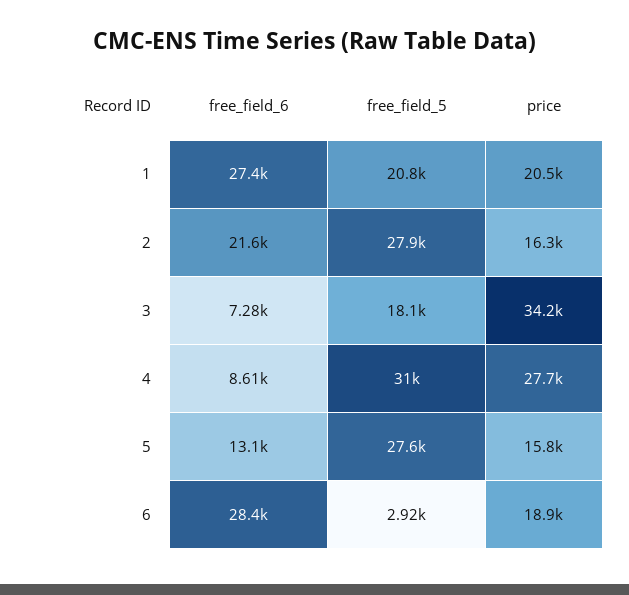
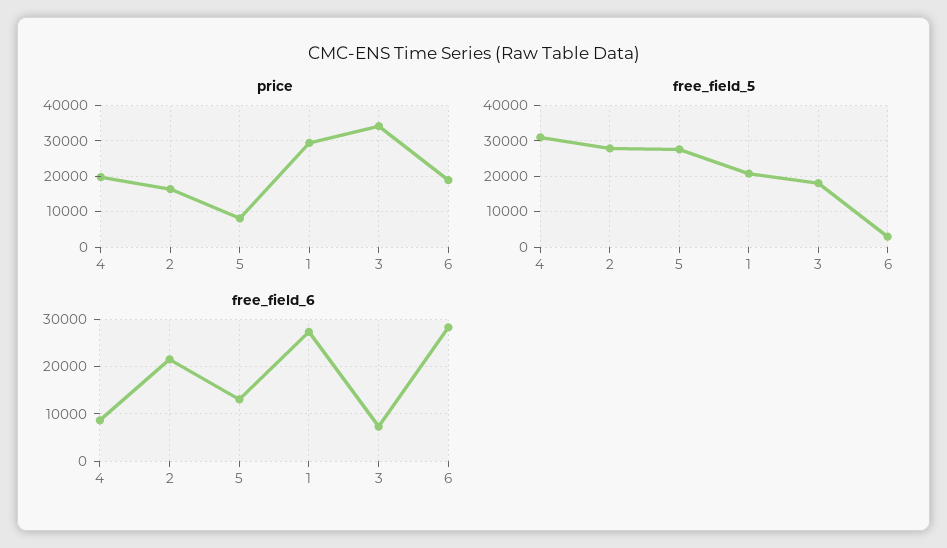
  {
    "free_field_6": {
      "1": 27400,
      "2": 21600,
      "3": 7280,
      "4": 8610,
      "5": 13100,
      "6": 28400
    },
    "free_field_5": {
      "1": 20800,
      "2": 27900,
      "3": 18100,
      "4": 31000,
      "5": 27600,
      "6": 2920
    },
    "price": {
-     "1": 20500,
+     "1": 30000,
      "2": 16300,
      "3": 34200,
-     "4": 27700,
+     "4": 20000,
-     "5": 15800,
+     "5": 8000,
      "6": 18900
    }
  }

